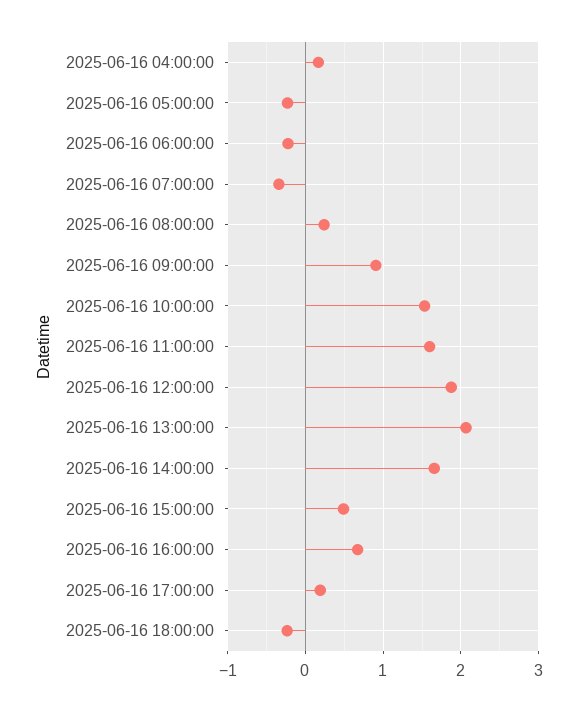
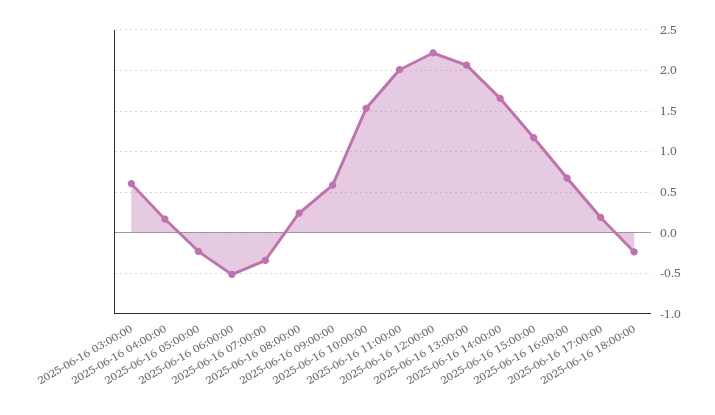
  {
    "2025-06-16 04:00:00": 0.2,
    "2025-06-16 05:00:00": -0.2,
-   "2025-06-16 06:00:00": -0.2,
+   "2025-06-16 06:00:00": -0.5,
    "2025-06-16 07:00:00": -0.3,
    "2025-06-16 08:00:00": 0.2,
-   "2025-06-16 09:00:00": 0.9,
+   "2025-06-16 09:00:00": 0.6,
    "2025-06-16 10:00:00": 1.5,
-   "2025-06-16 11:00:00": 1.6,
+   "2025-06-16 11:00:00": 2,
-   "2025-06-16 12:00:00": 1.9,
+   "2025-06-16 12:00:00": 2.2,
    "2025-06-16 13:00:00": 2.1,
    "2025-06-16 14:00:00": 1.7,
-   "2025-06-16 15:00:00": 0.5,
+   "2025-06-16 15:00:00": 1.2,
    "2025-06-16 16:00:00": 0.7,
    "2025-06-16 17:00:00": 0.2,
-   "2025-06-16 18:00:00": -0.2
+   "2025-06-16 18:00:00": -0.2,
+   "2025-06-16 03:00:00": 0.6
  }

